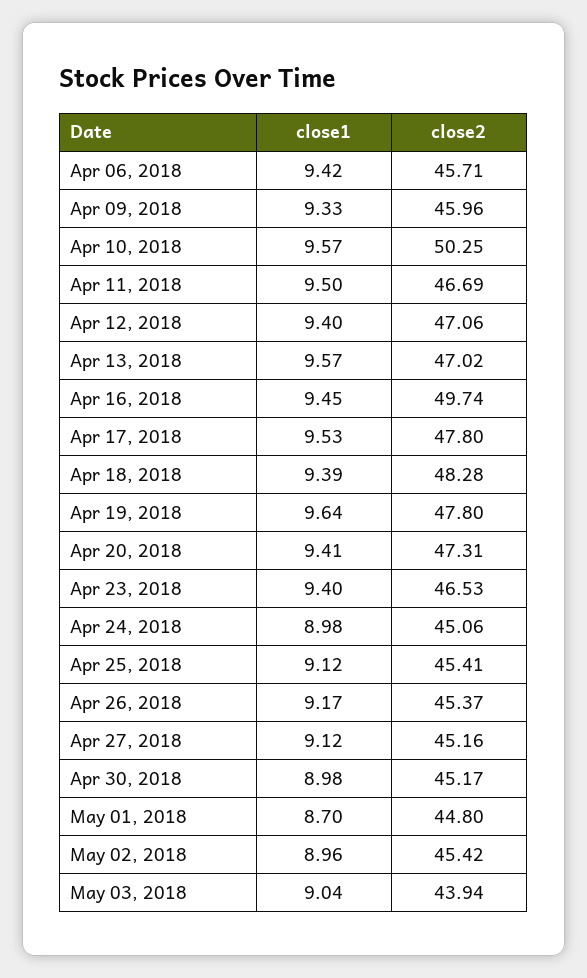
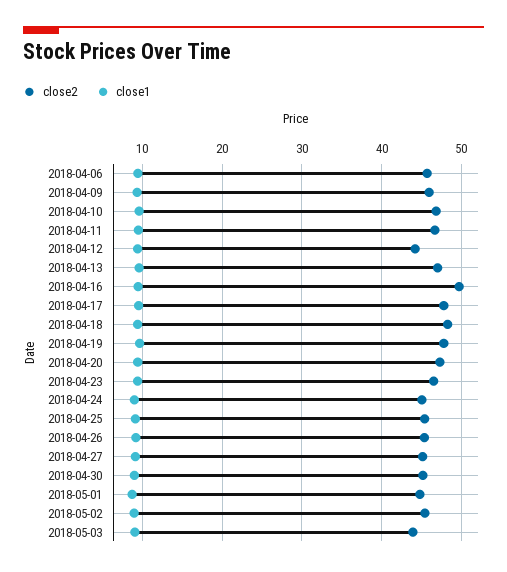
  {
    "close1": {
      "Apr 06, 2018": 9.42,
      "Apr 09, 2018": 9.33,
      "Apr 10, 2018": 9.57,
      "Apr 11, 2018": 9.5,
      "Apr 12, 2018": 9.4,
      "Apr 13, 2018": 9.57,
      "Apr 16, 2018": 9.45,
      "Apr 17, 2018": 9.53,
      "Apr 18, 2018": 9.39,
      "Apr 19, 2018": 9.64,
      "Apr 20, 2018": 9.41,
      "Apr 23, 2018": 9.4,
      "Apr 24, 2018": 8.98,
      "Apr 25, 2018": 9.12,
      "Apr 26, 2018": 9.17,
      "Apr 27, 2018": 9.12,
      "Apr 30, 2018": 8.98,
      "May 01, 2018": 8.7,
      "May 02, 2018": 8.96,
      "May 03, 2018": 9.04
    },
    "close2": {
      "Apr 06, 2018": 45.71,
      "Apr 09, 2018": 45.96,
-     "Apr 10, 2018": 50.25,
+     "Apr 10, 2018": 47,
      "Apr 11, 2018": 46.69,
-     "Apr 12, 2018": 47.06,
+     "Apr 12, 2018": 44,
      "Apr 13, 2018": 47.02,
      "Apr 16, 2018": 49.74,
      "Apr 17, 2018": 47.8,
      "Apr 18, 2018": 48.28,
      "Apr 19, 2018": 47.8,
      "Apr 20, 2018": 47.31,
      "Apr 23, 2018": 46.53,
      "Apr 24, 2018": 45.06,
      "Apr 25, 2018": 45.41,
      "Apr 26, 2018": 45.37,
      "Apr 27, 2018": 45.16,
      "Apr 30, 2018": 45.17,
      "May 01, 2018": 44.8,
      "May 02, 2018": 45.42,
      "May 03, 2018": 43.94
    }
  }

